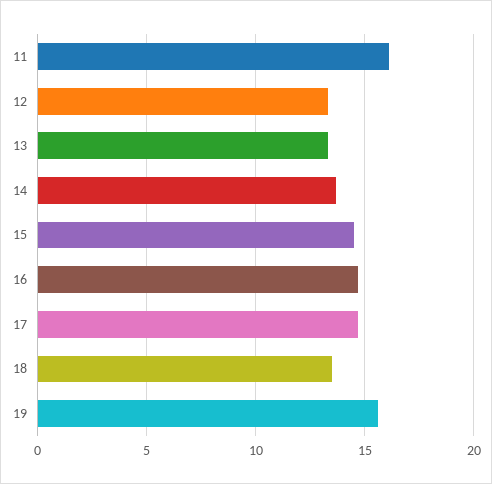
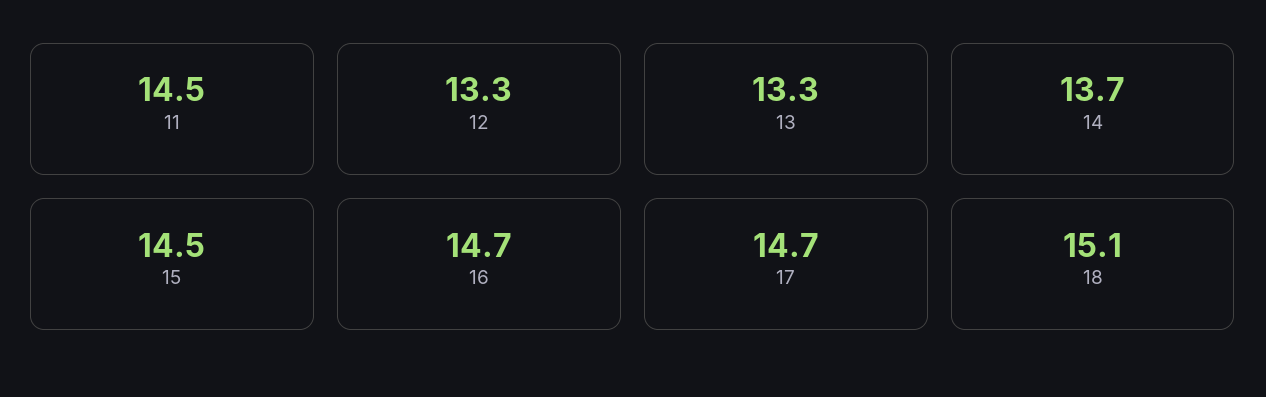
  {
-   "11": 16,
+   "11": 14.5,
    "12": 13.3,
    "13": 13.3,
    "14": 13.7,
    "15": 14.5,
    "16": 14.7,
    "17": 14.7,
-   "18": 13.5,
+   "18": 15.1
-   "19": 15.5
  }

